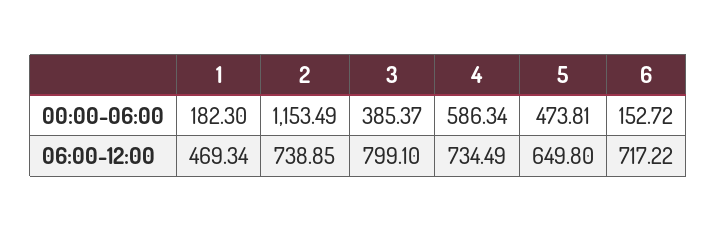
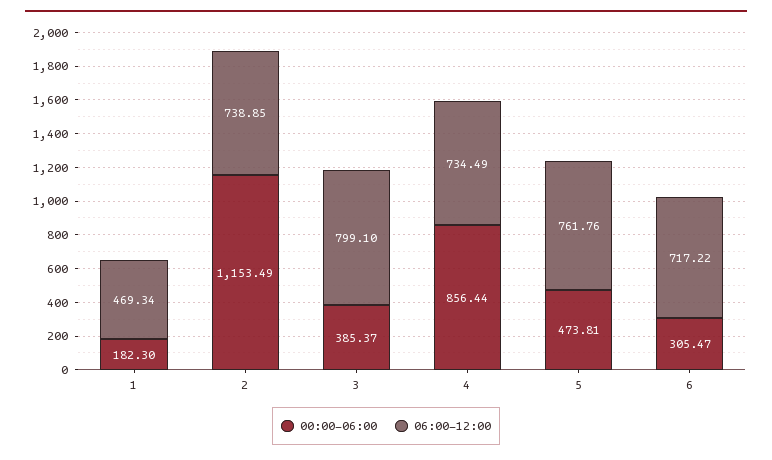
  {
    "00:00-06:00": {
      "1": 182.3,
      "2": 1153.49,
      "3": 385.37,
-     "4": 586.34,
+     "4": 856.44,
      "5": 473.81,
-     "6": 152.72
+     "6": 305.47
    },
    "06:00-12:00": {
      "1": 469.34,
      "2": 738.85,
      "3": 799.1,
      "4": 734.49,
-     "5": 649.8,
+     "5": 761.76,
      "6": 717.22
    }
  }

